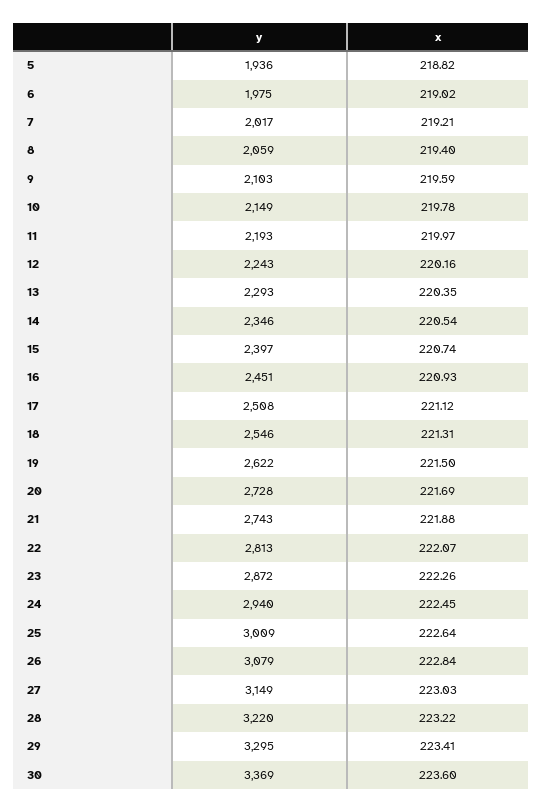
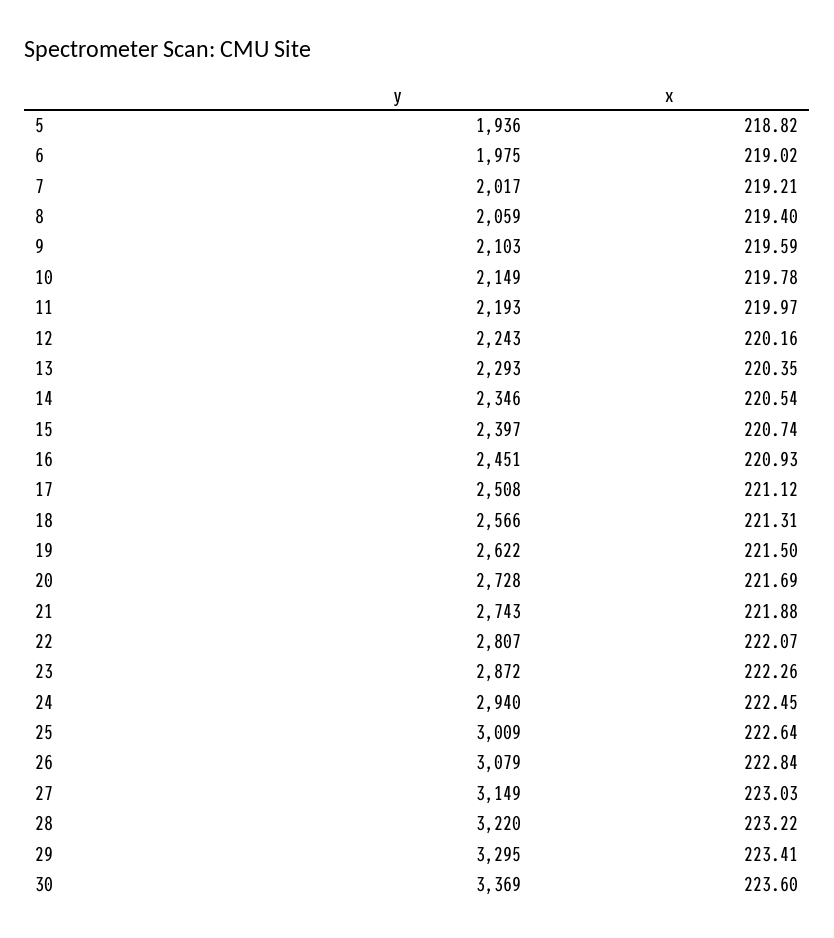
  {
    "y": {
      "5": 1936,
      "6": 1975,
      "7": 2017,
      "8": 2059,
      "9": 2103,
      "10": 2149,
      "11": 2193,
      "12": 2243,
      "13": 2293,
      "14": 2346,
      "15": 2397,
      "16": 2451,
      "17": 2508,
-     "18": 2546,
+     "18": 2566,
      "19": 2622,
      "20": 2728,
      "21": 2743,
-     "22": 2813,
+     "22": 2807,
      "23": 2872,
      "24": 2940,
      "25": 3009,
      "26": 3079,
      "27": 3149,
      "28": 3220,
      "29": 3295,
      "30": 3369
    },
    "x": {
      "5": 218.82,
      "6": 219.02,
      "7": 219.21,
      "8": 219.4,
      "9": 219.59,
      "10": 219.78,
      "11": 219.97,
      "12": 220.16,
      "13": 220.35,
      "14": 220.54,
      "15": 220.74,
      "16": 220.93,
      "17": 221.12,
      "18": 221.31,
      "19": 221.5,
      "20": 221.69,
      "21": 221.88,
      "22": 222.07,
      "23": 222.26,
      "24": 222.45,
      "25": 222.64,
      "26": 222.84,
      "27": 223.03,
      "28": 223.22,
      "29": 223.41,
      "30": 223.6
    }
  }

